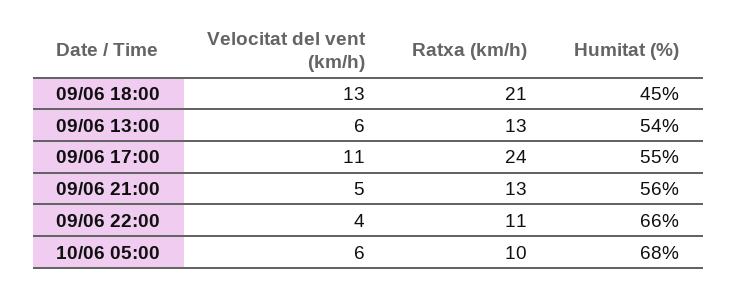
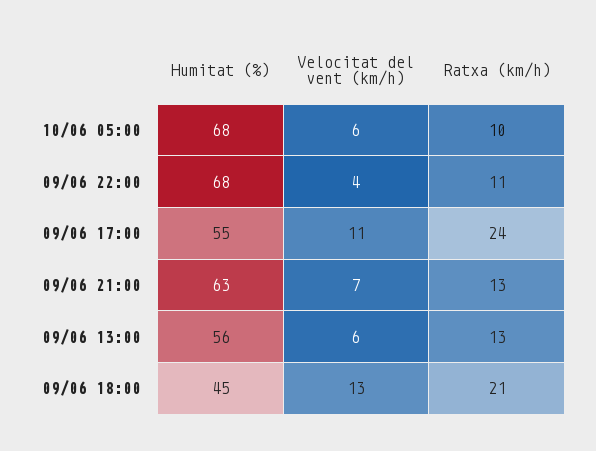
  {
    "Velocitat del vent (km/h)": {
      "09/06 18:00": 13,
      "09/06 13:00": 6,
      "09/06 17:00": 11,
-     "09/06 21:00": 5,
+     "09/06 21:00": 7,
      "09/06 22:00": 4,
      "10/06 05:00": 6
    },
    "Ratxa (km/h)": {
      "09/06 18:00": 21,
      "09/06 13:00": 13,
      "09/06 17:00": 24,
      "09/06 21:00": 13,
      "09/06 22:00": 11,
      "10/06 05:00": 10
    },
    "Humitat (%)": {
      "09/06 18:00": 45,
-     "09/06 13:00": 54,
+     "09/06 13:00": 56,
      "09/06 17:00": 55,
-     "09/06 21:00": 56,
+     "09/06 21:00": 63,
-     "09/06 22:00": 66,
+     "09/06 22:00": 68,
      "10/06 05:00": 68
    }
  }

